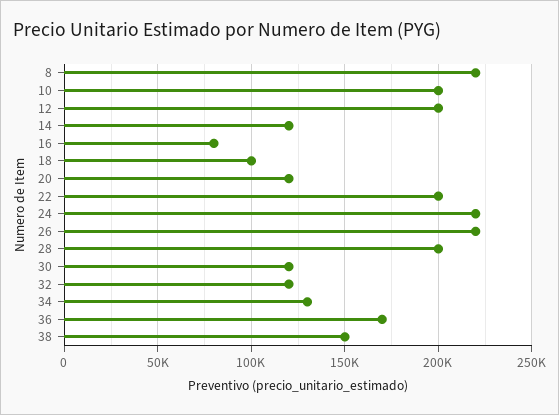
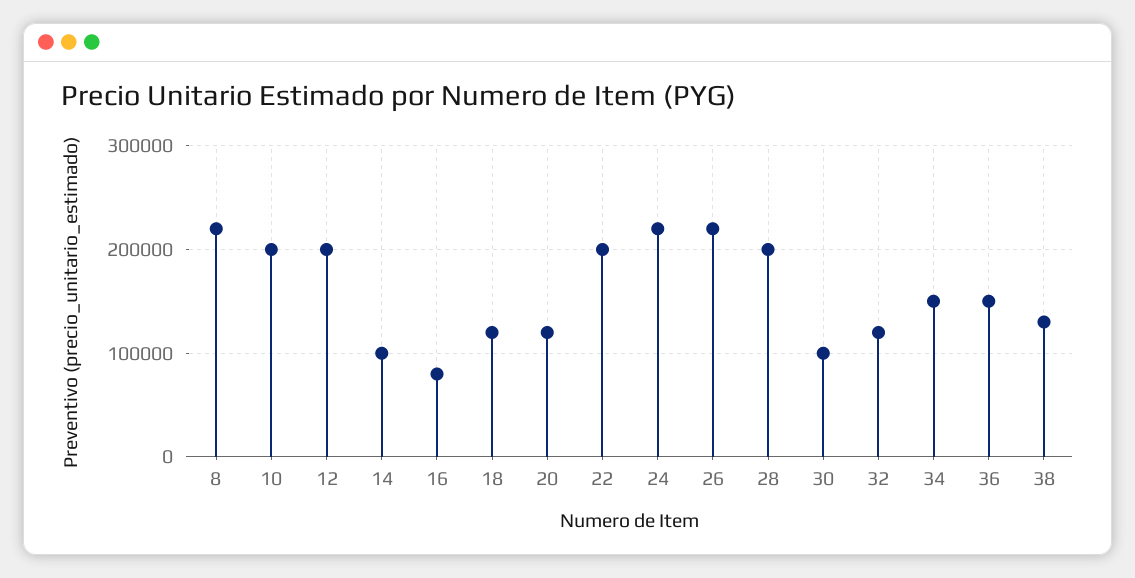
  {
    "8": 220000,
    "10": 200000,
    "12": 200000,
-   "14": 120000,
+   "14": 100000,
    "16": 80000,
-   "18": 100000,
+   "18": 120000,
    "20": 120000,
    "22": 200000,
    "24": 220000,
    "26": 220000,
    "28": 200000,
-   "30": 120000,
+   "30": 100000,
    "32": 120000,
-   "34": 130000,
+   "34": 150000,
-   "36": 170000,
+   "36": 150000,
-   "38": 150000
+   "38": 130000
  }

